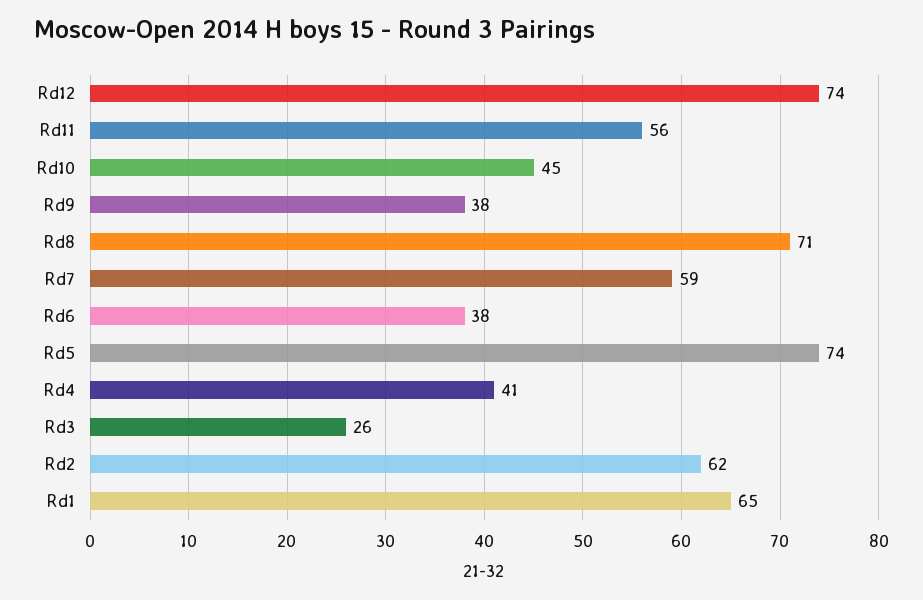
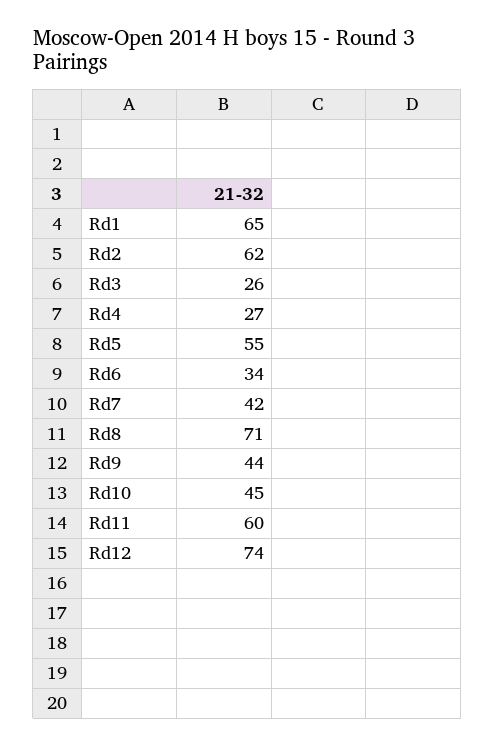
  {
    "Rd12": 74,
-   "Rd11": 56,
+   "Rd11": 60,
    "Rd10": 45,
-   "Rd9": 38,
+   "Rd9": 44,
    "Rd8": 71,
-   "Rd7": 59,
+   "Rd7": 42,
-   "Rd6": 38,
+   "Rd6": 34,
-   "Rd5": 74,
+   "Rd5": 55,
-   "Rd4": 41,
+   "Rd4": 27,
    "Rd3": 26,
    "Rd2": 62,
    "Rd1": 65
  }

